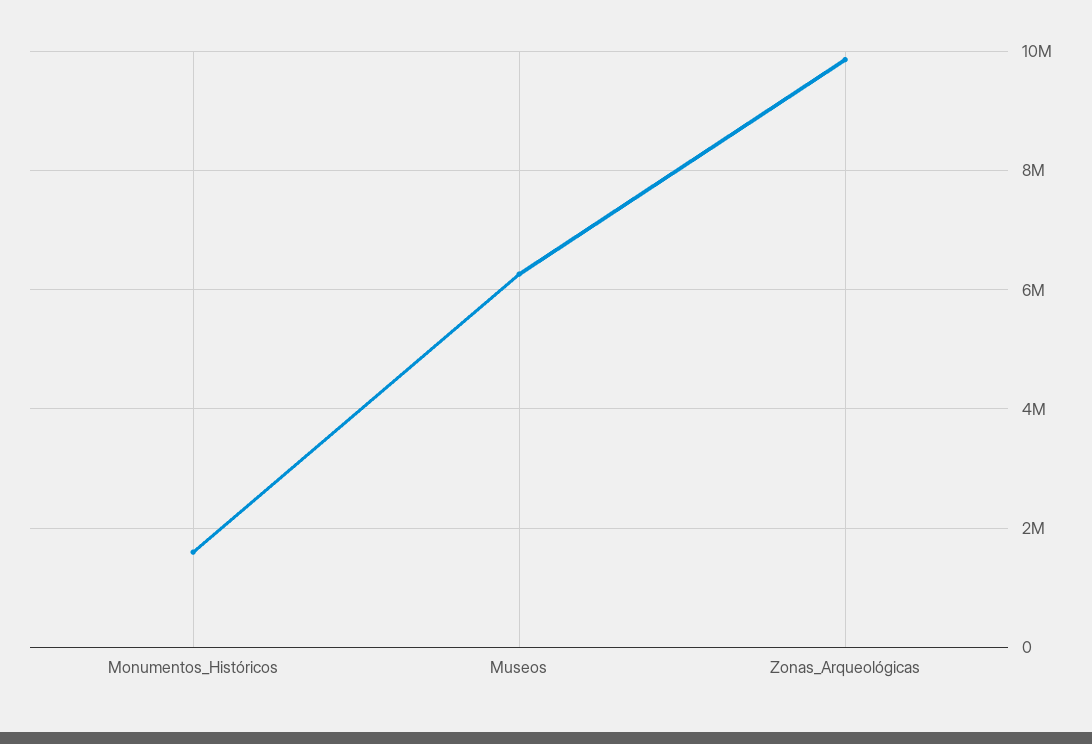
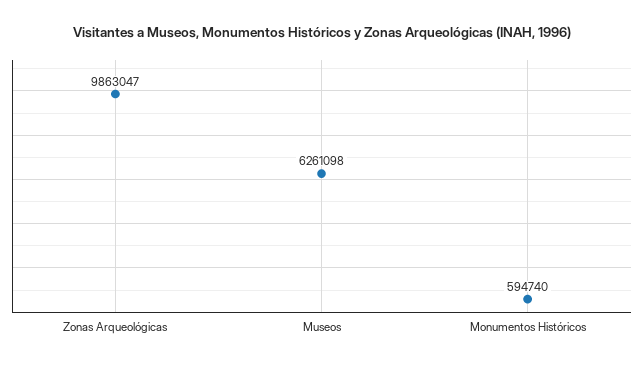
  {
-   "Monumentos_Históricos": 1600000,
+   "Monumentos_Históricos": 594740,
    "Museos": 6261098,
    "Zonas_Arqueológicas": 9863047
  }

